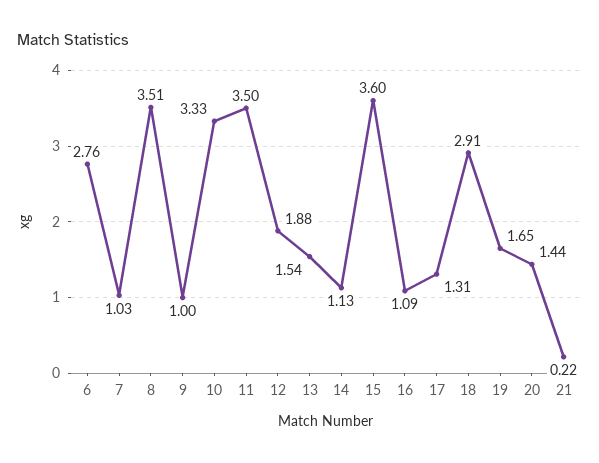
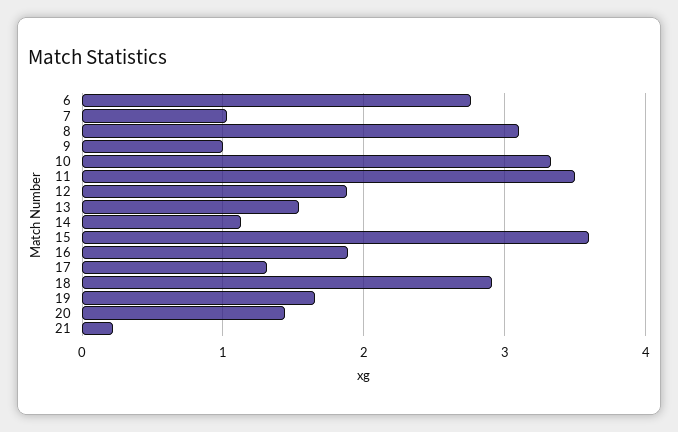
  {
    "6": 2.76,
    "7": 1.03,
-   "8": 3.51,
+   "8": 3.1,
    "9": 1,
    "10": 3.33,
    "11": 3.5,
    "12": 1.88,
    "13": 1.54,
    "14": 1.13,
    "15": 3.6,
-   "16": 1.09,
+   "16": 1.9,
    "17": 1.31,
    "18": 2.91,
    "19": 1.65,
    "20": 1.44,
    "21": 0.22
  }

